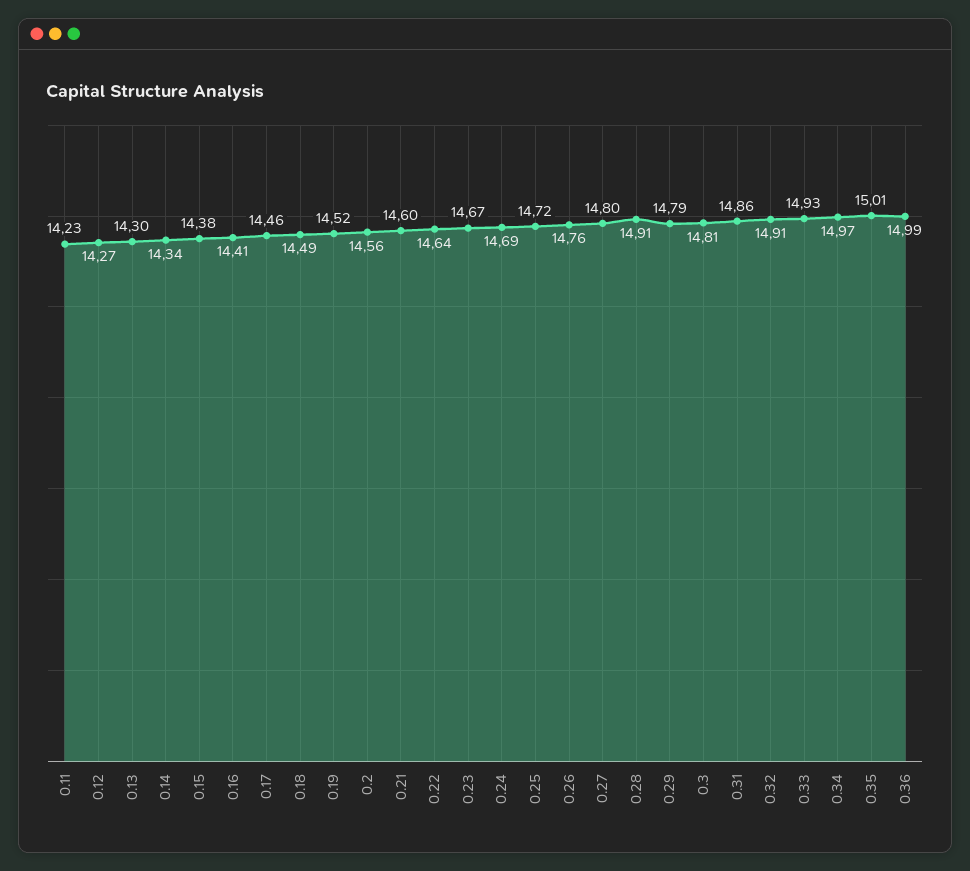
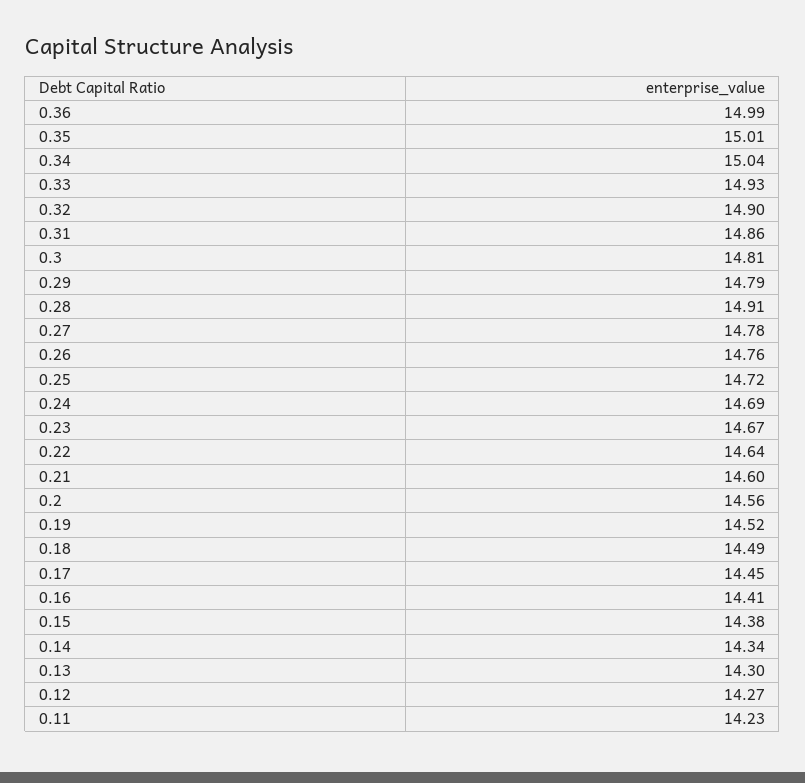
  {
    "0.11": 14.23,
    "0.12": 14.27,
    "0.13": 14.3,
    "0.14": 14.34,
    "0.15": 14.38,
    "0.16": 14.41,
-   "0.17": 14.46,
+   "0.17": 14.45,
    "0.18": 14.49,
    "0.19": 14.52,
    "0.2": 14.56,
    "0.21": 14.6,
    "0.22": 14.64,
    "0.23": 14.67,
    "0.24": 14.69,
    "0.25": 14.72,
    "0.26": 14.76,
-   "0.27": 14.8,
+   "0.27": 14.78,
    "0.28": 14.91,
    "0.29": 14.79,
    "0.3": 14.81,
    "0.31": 14.86,
-   "0.32": 14.91,
+   "0.32": 14.9,
    "0.33": 14.93,
-   "0.34": 14.97,
+   "0.34": 15.04,
    "0.35": 15.01,
    "0.36": 14.99
  }

